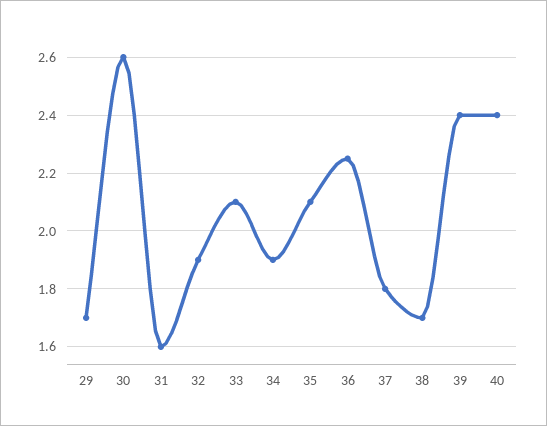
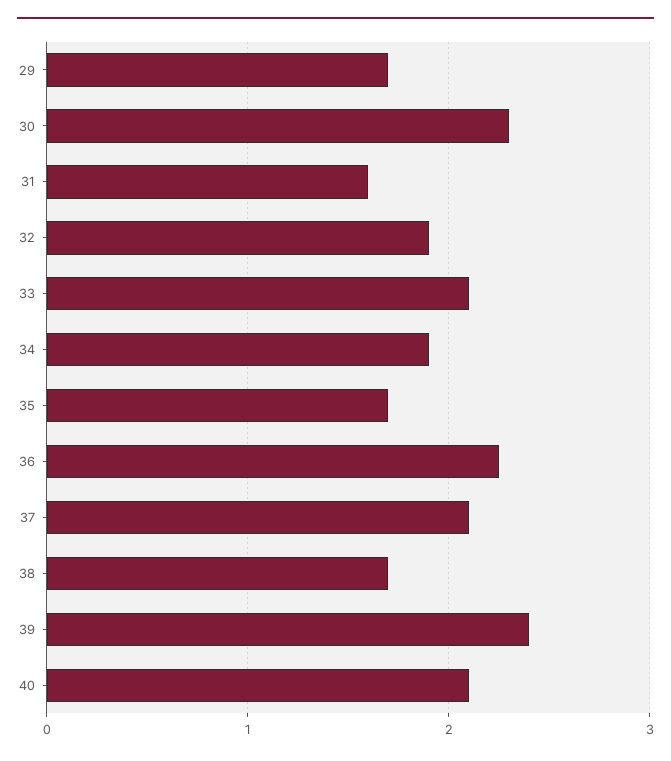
  {
    "29": 1.7,
-   "30": 2.6,
+   "30": 2.3,
    "31": 1.6,
    "32": 1.9,
    "33": 2.1,
    "34": 1.9,
-   "35": 2.1,
+   "35": 1.7,
    "36": 2.25,
-   "37": 1.8,
+   "37": 2.1,
    "38": 1.7,
    "39": 2.4,
-   "40": 2.4
+   "40": 2.1
  }

